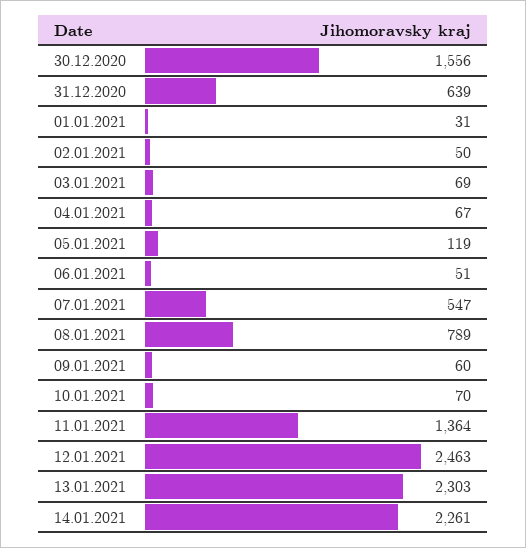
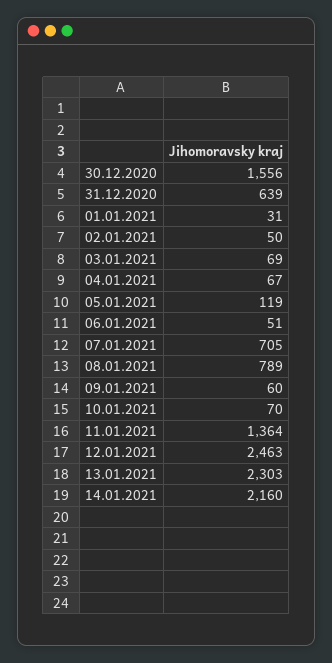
  {
    "30.12.2020": 1556,
    "31.12.2020": 639,
    "01.01.2021": 31,
    "02.01.2021": 50,
    "03.01.2021": 69,
    "04.01.2021": 67,
    "05.01.2021": 119,
    "06.01.2021": 51,
-   "07.01.2021": 547,
+   "07.01.2021": 705,
    "08.01.2021": 789,
    "09.01.2021": 60,
    "10.01.2021": 70,
    "11.01.2021": 1364,
    "12.01.2021": 2463,
    "13.01.2021": 2303,
-   "14.01.2021": 2261
+   "14.01.2021": 2160
  }

